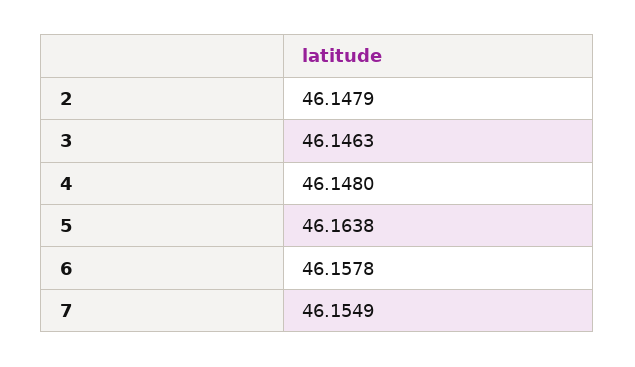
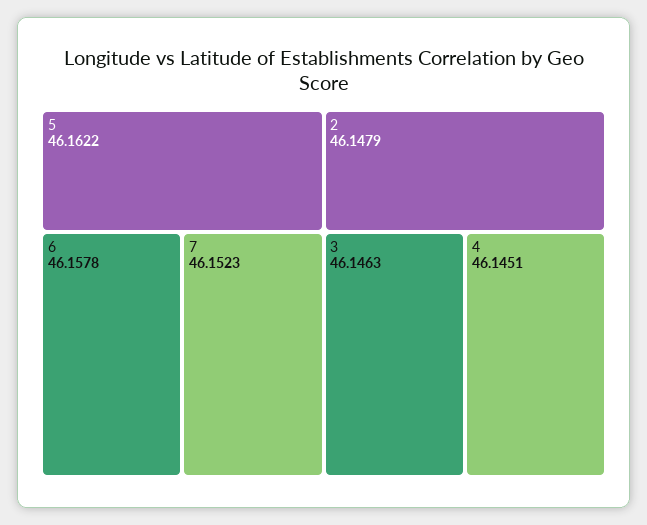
  {
    "2": 46.1479,
    "3": 46.1463,
-   "4": 46.148,
+   "4": 46.1451,
-   "5": 46.1638,
+   "5": 46.1622,
    "6": 46.1578,
-   "7": 46.1549
+   "7": 46.1523
  }

